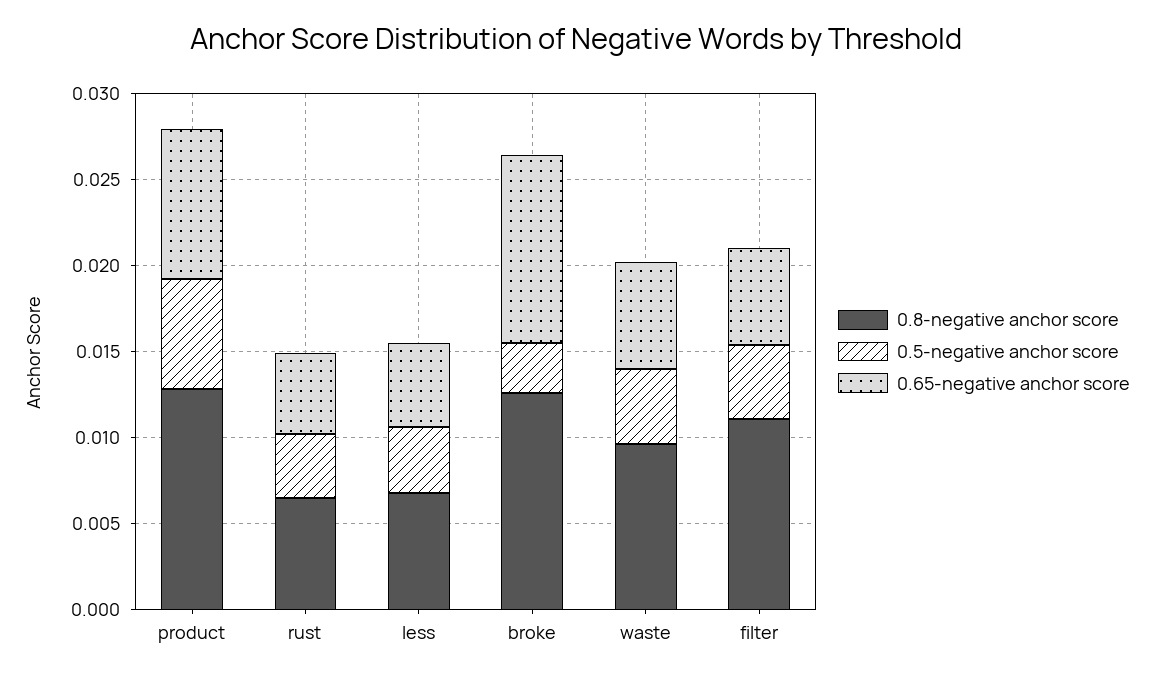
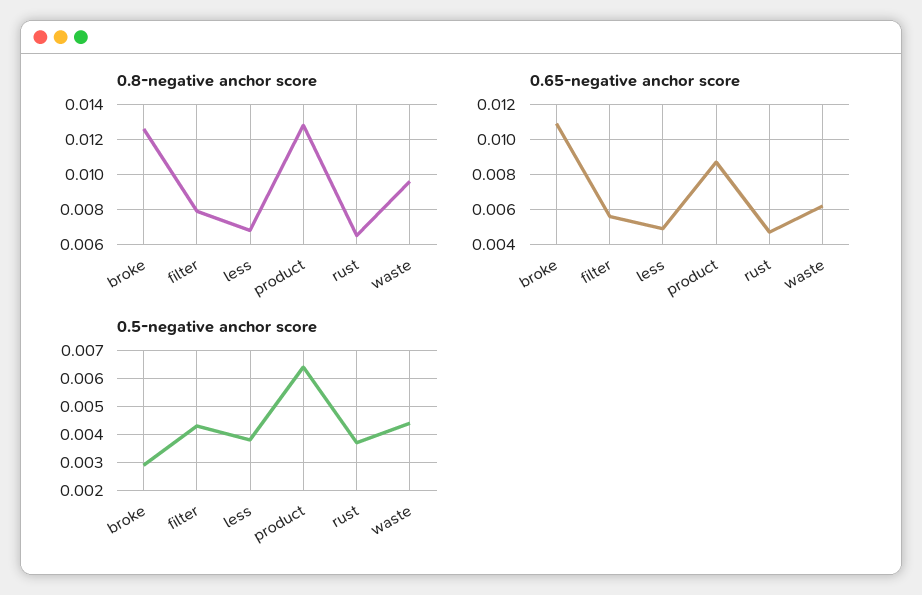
  {
    "0.8-negative anchor score": {
      "product": 0.013,
      "rust": 0.0065,
      "less": 0.007,
      "broke": 0.0125,
      "waste": 0.0095,
-     "filter": 0.011
+     "filter": 0.008
    },
    "0.5-negative anchor score": {
      "product": 0.0065,
      "rust": 0.0035,
      "less": 0.004,
      "broke": 0.003,
      "waste": 0.0045,
      "filter": 0.0045
    },
    "0.65-negative anchor score": {
      "product": 0.0085,
      "rust": 0.0045,
      "less": 0.005,
      "broke": 0.011,
      "waste": 0.006,
      "filter": 0.0055
    }
  }

